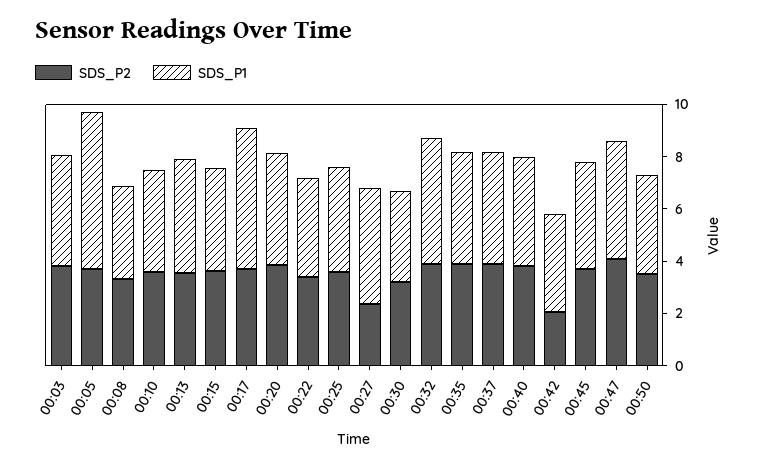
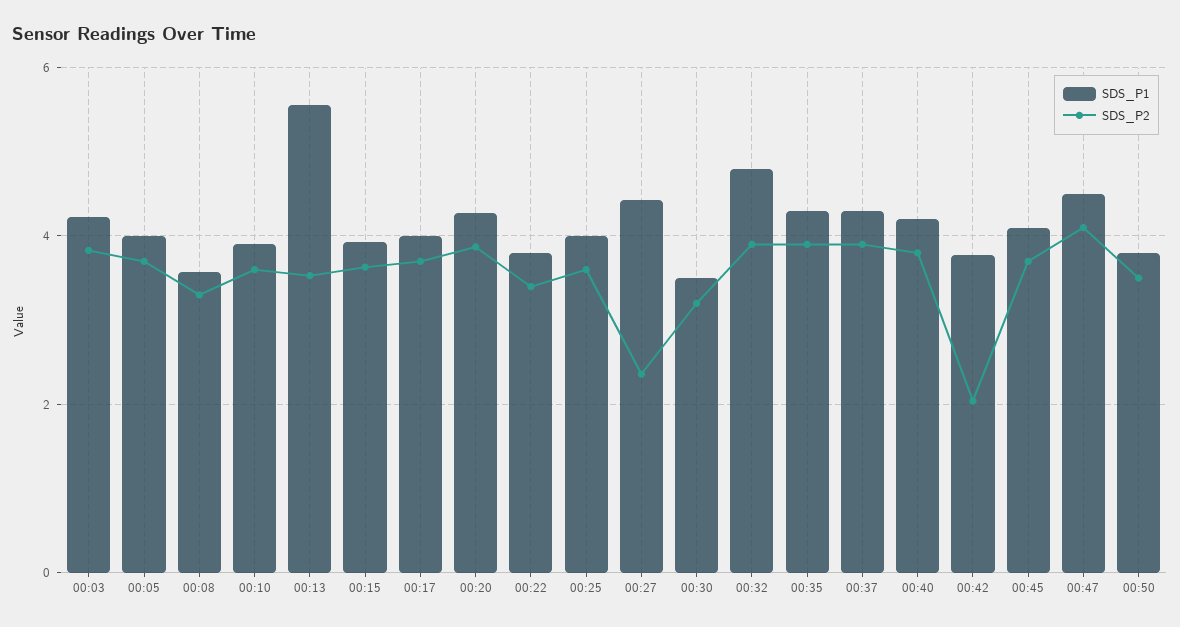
  {
    "SDS_P2": {
      "00:03": 3.8,
      "00:05": 3.8,
      "00:08": 3.4,
      "00:10": 3.6,
      "00:13": 3.6,
      "00:15": 3.6,
      "00:17": 3.8,
      "00:20": 3.8,
      "00:22": 3.4,
      "00:25": 3.6,
      "00:27": 2.4,
      "00:30": 3.2,
      "00:32": 4,
      "00:35": 4,
      "00:37": 4,
      "00:40": 3.8,
      "00:42": 2,
      "00:45": 3.8,
      "00:47": 4.2,
      "00:50": 3.6
    },
    "SDS_P1": {
      "00:03": 4.2,
-     "00:05": 6,
+     "00:05": 4,
      "00:08": 3.6,
      "00:10": 4,
-     "00:13": 4.5,
+     "00:13": 5.6,
      "00:15": 4,
-     "00:17": 5.5,
+     "00:17": 4,
      "00:20": 4.2,
      "00:22": 3.8,
      "00:25": 4,
      "00:27": 4.4,
      "00:30": 3.6,
      "00:32": 4.8,
      "00:35": 4.4,
      "00:37": 4.4,
      "00:40": 4.2,
      "00:42": 3.8,
      "00:45": 4.2,
      "00:47": 4.6,
      "00:50": 3.8
    }
  }

